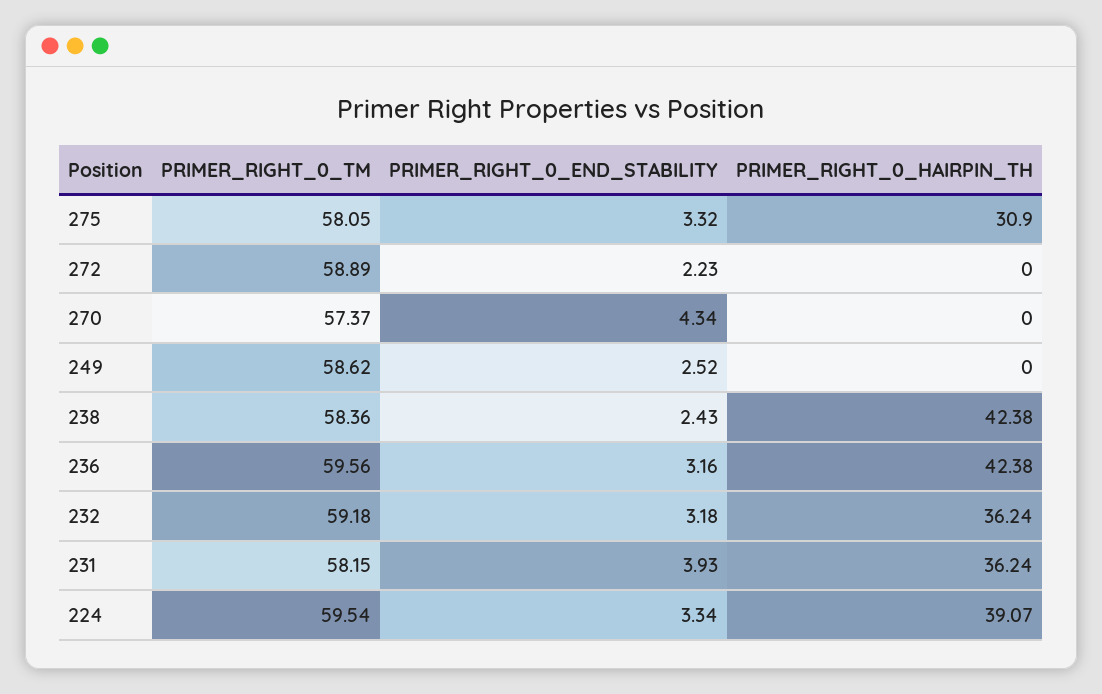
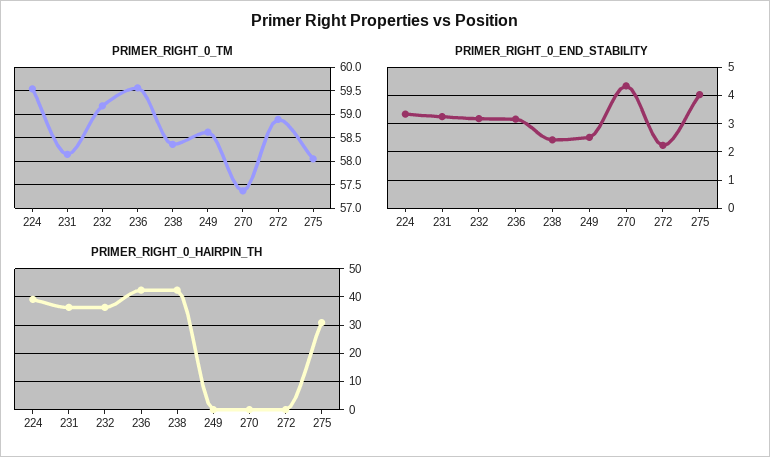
  {
    "PRIMER_RIGHT_0_TM": {
      "275": 58.05,
      "272": 58.89,
      "270": 57.37,
      "249": 58.62,
      "238": 58.36,
      "236": 59.56,
      "232": 59.18,
      "231": 58.15,
      "224": 59.54
    },
    "PRIMER_RIGHT_0_END_STABILITY": {
-     "275": 3.32,
+     "275": 4,
      "272": 2.23,
      "270": 4.34,
      "249": 2.52,
      "238": 2.43,
      "236": 3.16,
      "232": 3.18,
-     "231": 3.93,
+     "231": 3.25,
      "224": 3.34
    },
    "PRIMER_RIGHT_0_HAIRPIN_TH": {
      "275": 30.9,
      "272": 0,
      "270": 0,
      "249": 0,
      "238": 42.38,
      "236": 42.38,
      "232": 36.24,
      "231": 36.24,
      "224": 39.07
    }
  }

